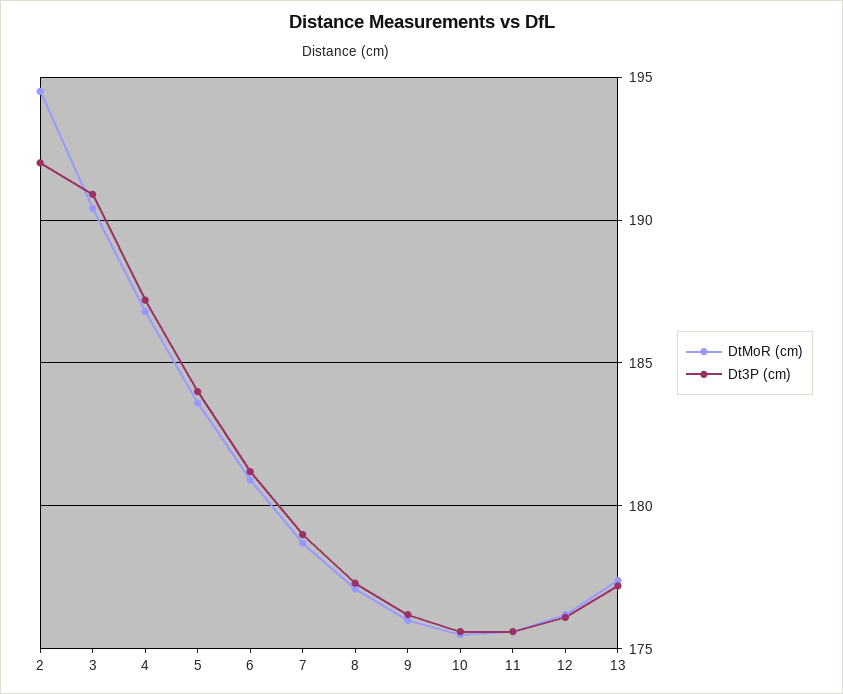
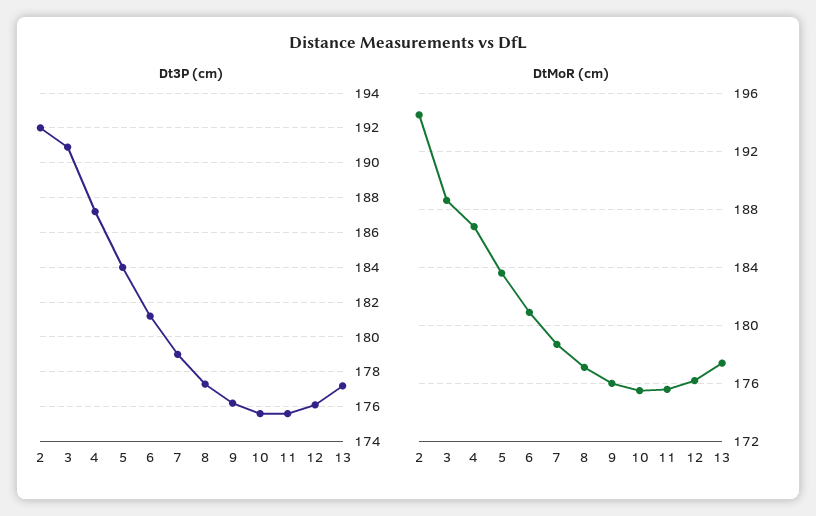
  {
    "DtMoR (cm)": {
      "2": 194.5,
-     "3": 190.5,
+     "3": 188.5,
      "4": 187,
      "5": 183.5,
      "6": 181,
      "7": 178.5,
      "8": 177,
      "9": 176,
      "10": 175.5,
      "11": 175.5,
      "12": 176,
      "13": 177.5
    },
    "Dt3P (cm)": {
      "2": 192,
      "3": 191,
      "4": 187,
      "5": 184,
      "6": 181,
      "7": 179,
      "8": 177.5,
      "9": 176,
      "10": 175.5,
      "11": 175.5,
      "12": 176,
      "13": 177
    }
  }

